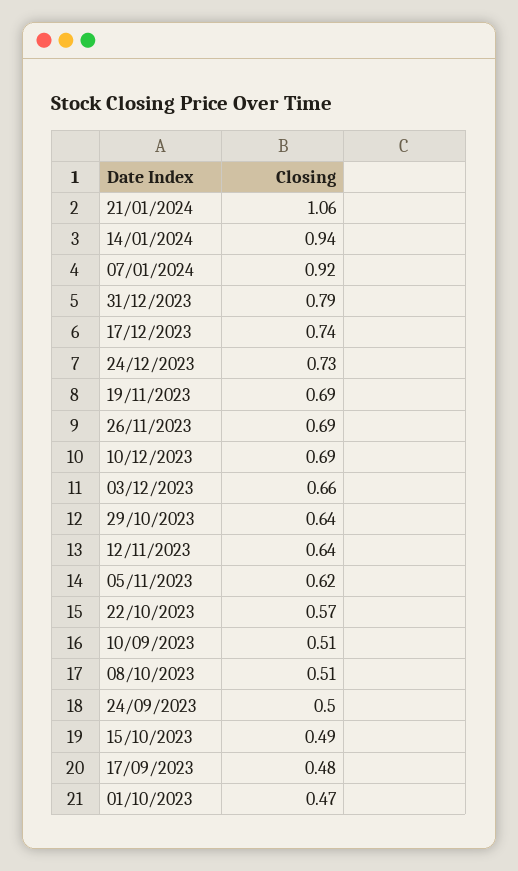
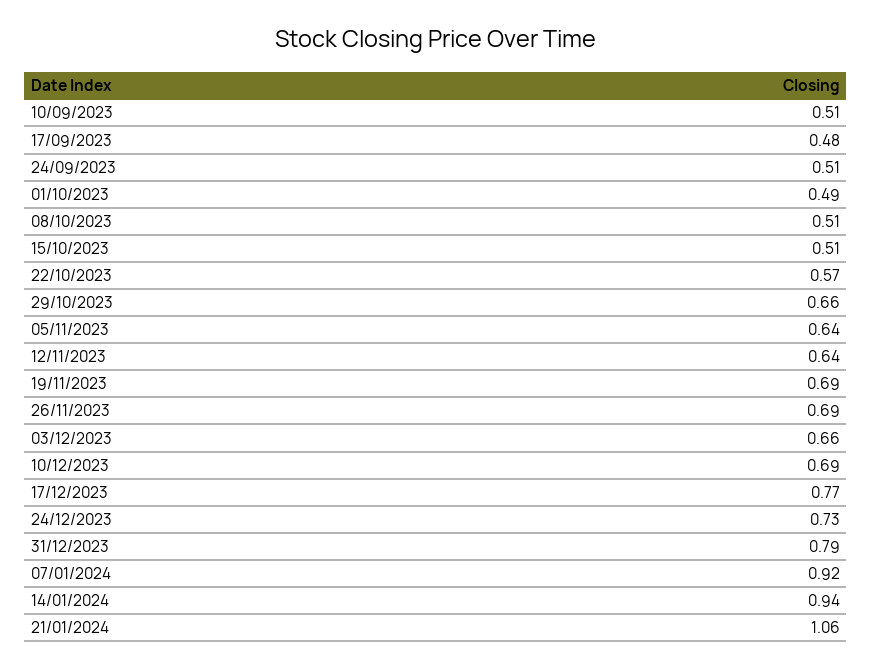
  {
    "21/01/2024": 1.06,
    "14/01/2024": 0.94,
    "07/01/2024": 0.92,
    "31/12/2023": 0.79,
-   "17/12/2023": 0.74,
+   "17/12/2023": 0.77,
    "24/12/2023": 0.73,
    "19/11/2023": 0.69,
    "26/11/2023": 0.69,
    "10/12/2023": 0.69,
    "03/12/2023": 0.66,
-   "29/10/2023": 0.64,
+   "29/10/2023": 0.66,
    "12/11/2023": 0.64,
-   "05/11/2023": 0.62,
+   "05/11/2023": 0.64,
    "22/10/2023": 0.57,
    "10/09/2023": 0.51,
    "08/10/2023": 0.51,
-   "24/09/2023": 0.5,
+   "24/09/2023": 0.51,
-   "15/10/2023": 0.49,
+   "15/10/2023": 0.51,
    "17/09/2023": 0.48,
-   "01/10/2023": 0.47
+   "01/10/2023": 0.49
  }

